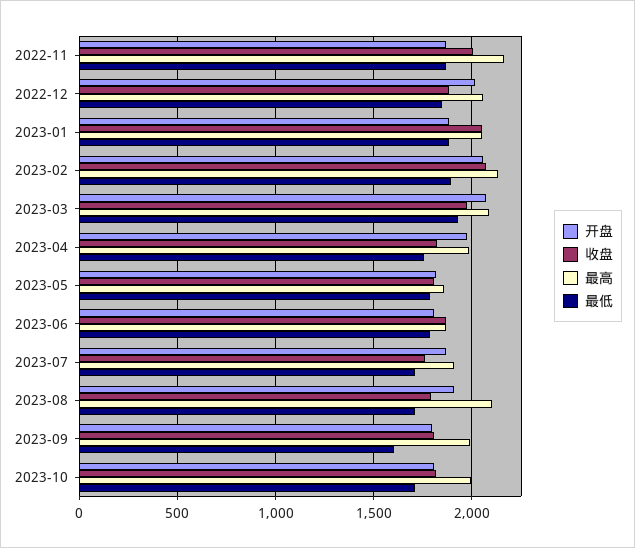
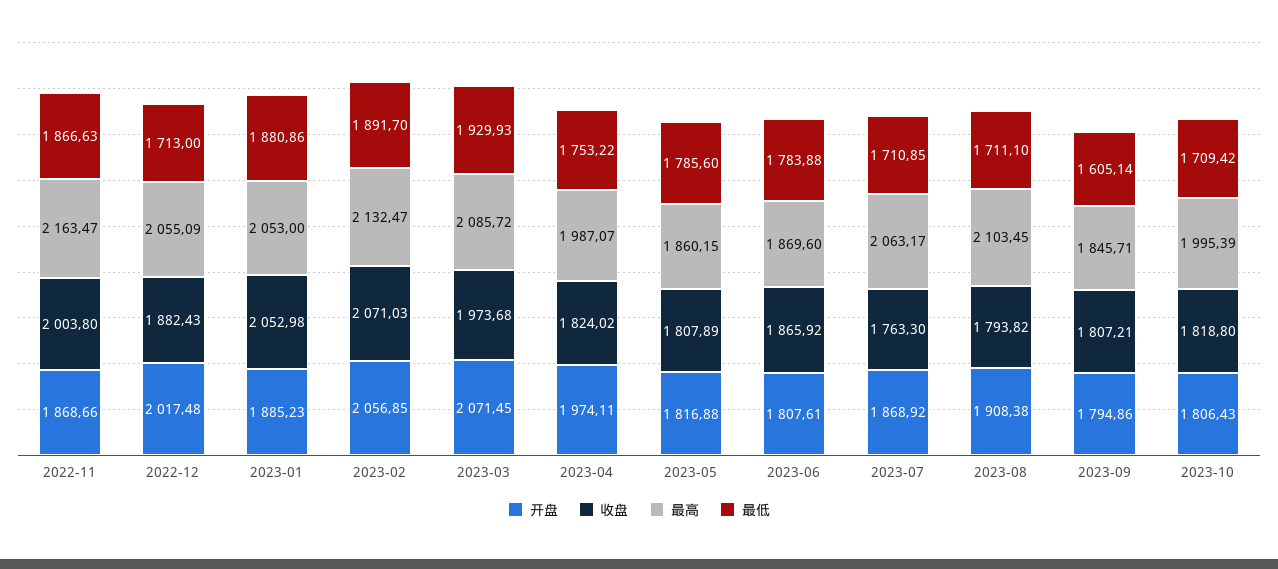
  {
    "开盘": {
      "2022-11": 1868.66,
      "2022-12": 2017.48,
      "2023-01": 1885.23,
      "2023-02": 2056.85,
      "2023-03": 2071.45,
      "2023-04": 1974.11,
      "2023-05": 1816.88,
      "2023-06": 1807.61,
      "2023-07": 1868.92,
      "2023-08": 1908.38,
      "2023-09": 1794.86,
      "2023-10": 1806.43
    },
    "收盘": {
      "2022-11": 2003.8,
      "2022-12": 1882.43,
      "2023-01": 2052.98,
      "2023-02": 2071.03,
      "2023-03": 1973.68,
      "2023-04": 1824.02,
      "2023-05": 1807.89,
      "2023-06": 1865.92,
      "2023-07": 1763.3,
      "2023-08": 1793.82,
      "2023-09": 1807.21,
      "2023-10": 1818.8
    },
    "最高": {
      "2022-11": 2163.47,
      "2022-12": 2055.09,
      "2023-01": 2053,
      "2023-02": 2132.47,
      "2023-03": 2085.72,
      "2023-04": 1987.07,
      "2023-05": 1860.15,
      "2023-06": 1869.6,
-     "2023-07": 1900,
+     "2023-07": 2063.17,
      "2023-08": 2103.45,
-     "2023-09": 2000,
+     "2023-09": 1845.71,
      "2023-10": 1995.39
    },
    "最低": {
      "2022-11": 1866.63,
-     "2022-12": 1850,
+     "2022-12": 1713,
      "2023-01": 1880.86,
      "2023-02": 1891.7,
      "2023-03": 1929.93,
      "2023-04": 1753.22,
      "2023-05": 1785.6,
      "2023-06": 1783.88,
      "2023-07": 1710.85,
      "2023-08": 1711.1,
      "2023-09": 1605.14,
      "2023-10": 1709.42
    }
  }

